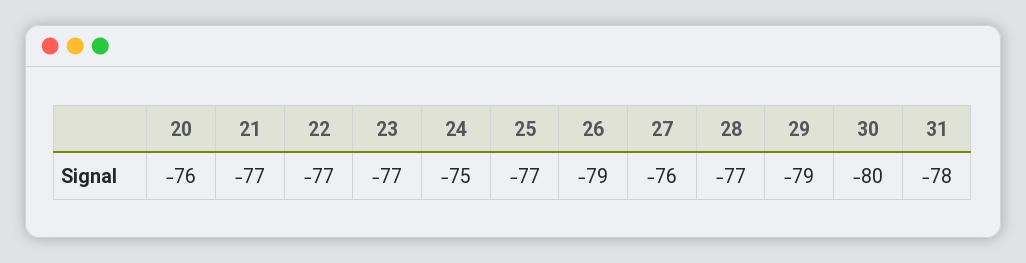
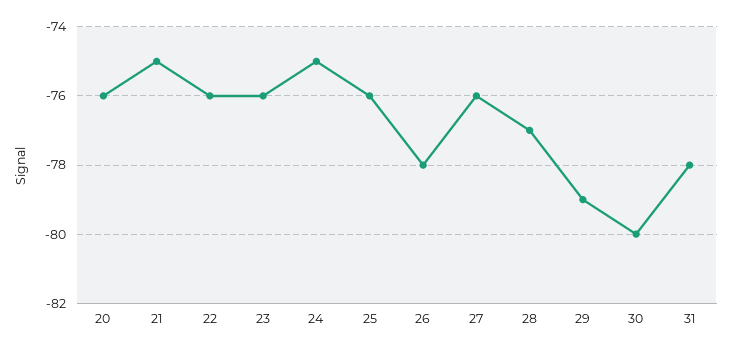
  {
    "20": -76,
-   "21": -77,
+   "21": -75,
-   "22": -77,
+   "22": -76,
-   "23": -77,
+   "23": -76,
    "24": -75,
-   "25": -77,
+   "25": -76,
-   "26": -79,
+   "26": -78,
    "27": -76,
    "28": -77,
    "29": -79,
    "30": -80,
    "31": -78
  }

